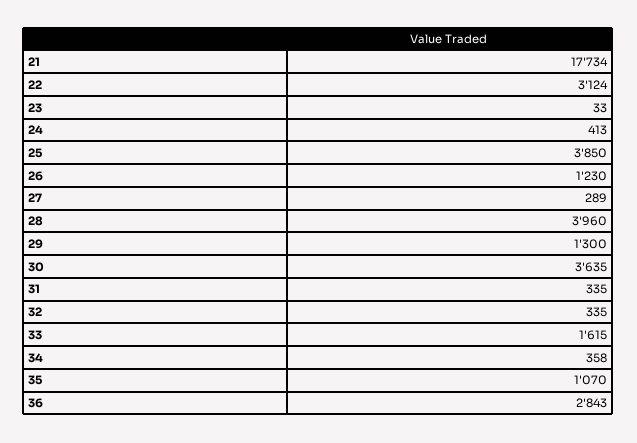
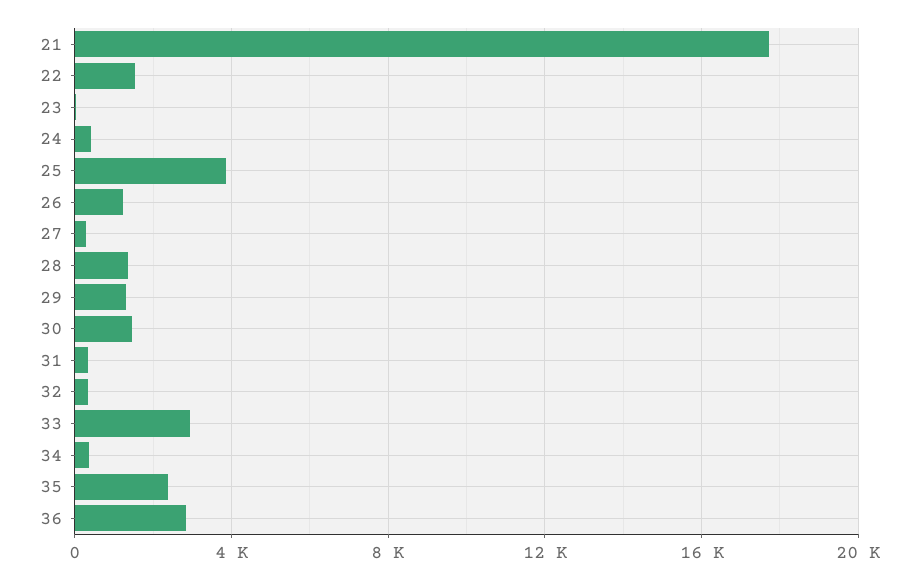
  {
    "21": 17734,
-   "22": 3124,
+   "22": 1500,
    "23": 33,
    "24": 413,
    "25": 3850,
    "26": 1230,
    "27": 289,
-   "28": 3960,
+   "28": 1500,
    "29": 1300,
-   "30": 3635,
+   "30": 1500,
    "31": 335,
    "32": 335,
-   "33": 1615,
+   "33": 3000,
    "34": 358,
-   "35": 1070,
+   "35": 2500,
    "36": 2843
  }

